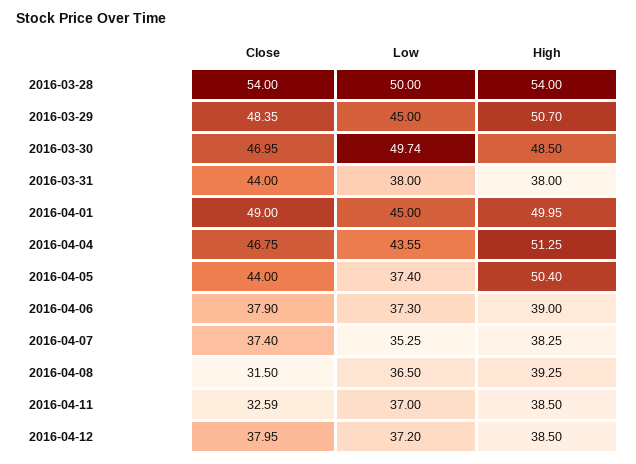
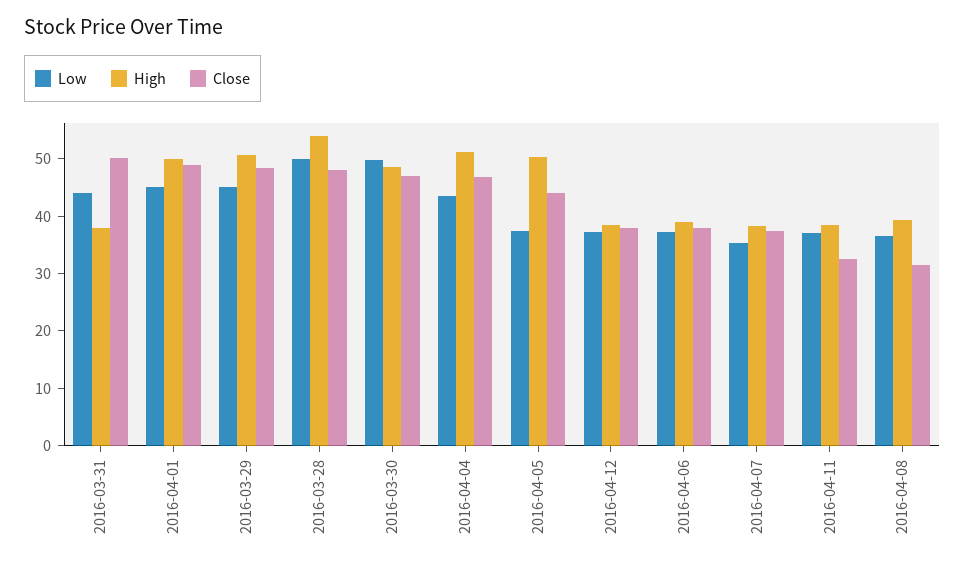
  {
    "Close": {
-     "2016-03-28": 54,
+     "2016-03-28": 48,
      "2016-03-29": 48.35,
      "2016-03-30": 46.95,
-     "2016-03-31": 44,
+     "2016-03-31": 50,
      "2016-04-01": 49,
      "2016-04-04": 46.75,
      "2016-04-05": 44,
      "2016-04-06": 37.9,
      "2016-04-07": 37.4,
      "2016-04-08": 31.5,
      "2016-04-11": 32.59,
      "2016-04-12": 37.95
    },
    "Low": {
      "2016-03-28": 50,
      "2016-03-29": 45,
      "2016-03-30": 49.74,
-     "2016-03-31": 38,
+     "2016-03-31": 44,
      "2016-04-01": 45,
      "2016-04-04": 43.55,
      "2016-04-05": 37.4,
      "2016-04-06": 37.3,
      "2016-04-07": 35.25,
      "2016-04-08": 36.5,
      "2016-04-11": 37,
      "2016-04-12": 37.2
    },
    "High": {
      "2016-03-28": 54,
      "2016-03-29": 50.7,
      "2016-03-30": 48.5,
      "2016-03-31": 38,
      "2016-04-01": 49.95,
      "2016-04-04": 51.25,
      "2016-04-05": 50.4,
      "2016-04-06": 39,
      "2016-04-07": 38.25,
      "2016-04-08": 39.25,
      "2016-04-11": 38.5,
      "2016-04-12": 38.5
    }
  }

